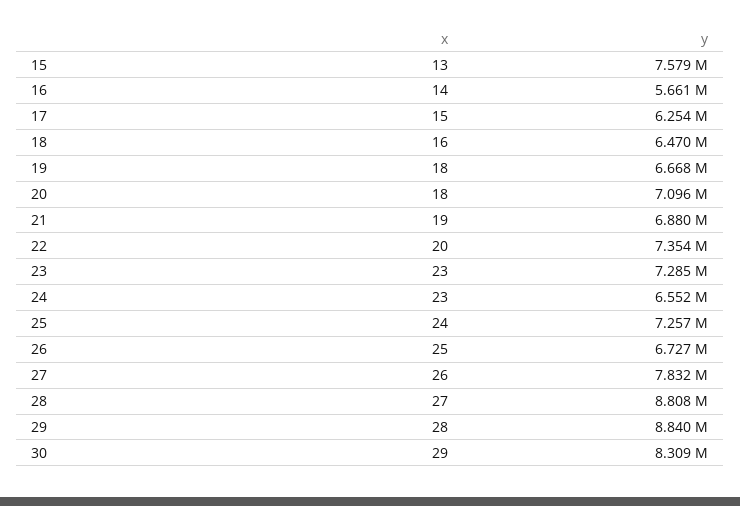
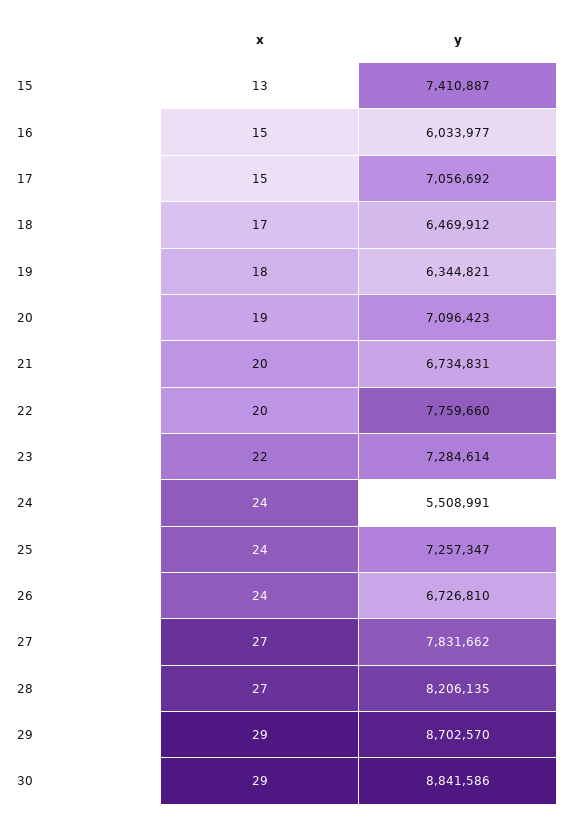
  {
    "x": {
      "15": 13,
-     "16": 14,
+     "16": 15,
      "17": 15,
-     "18": 16,
+     "18": 17,
      "19": 18,
-     "20": 18,
+     "20": 19,
-     "21": 19,
+     "21": 20,
      "22": 20,
-     "23": 23,
+     "23": 22,
-     "24": 23,
+     "24": 24,
      "25": 24,
-     "26": 25,
+     "26": 24,
-     "27": 26,
+     "27": 27,
      "28": 27,
-     "29": 28,
+     "29": 29,
      "30": 29
    },
    "y": {
-     "15": 7579000,
+     "15": 7410887,
-     "16": 5661000,
+     "16": 6033977,
-     "17": 6254000,
+     "17": 7056692,
      "18": 6469912,
-     "19": 6668000,
+     "19": 6344821,
      "20": 7096423,
-     "21": 6880000,
+     "21": 6734831,
-     "22": 7354000,
+     "22": 7759660,
      "23": 7284614,
-     "24": 6552000,
+     "24": 5508991,
      "25": 7257347,
      "26": 6726810,
      "27": 7831662,
-     "28": 8808000,
+     "28": 8206135,
-     "29": 8840000,
+     "29": 8702570,
-     "30": 8309000
+     "30": 8841586
    }
  }

